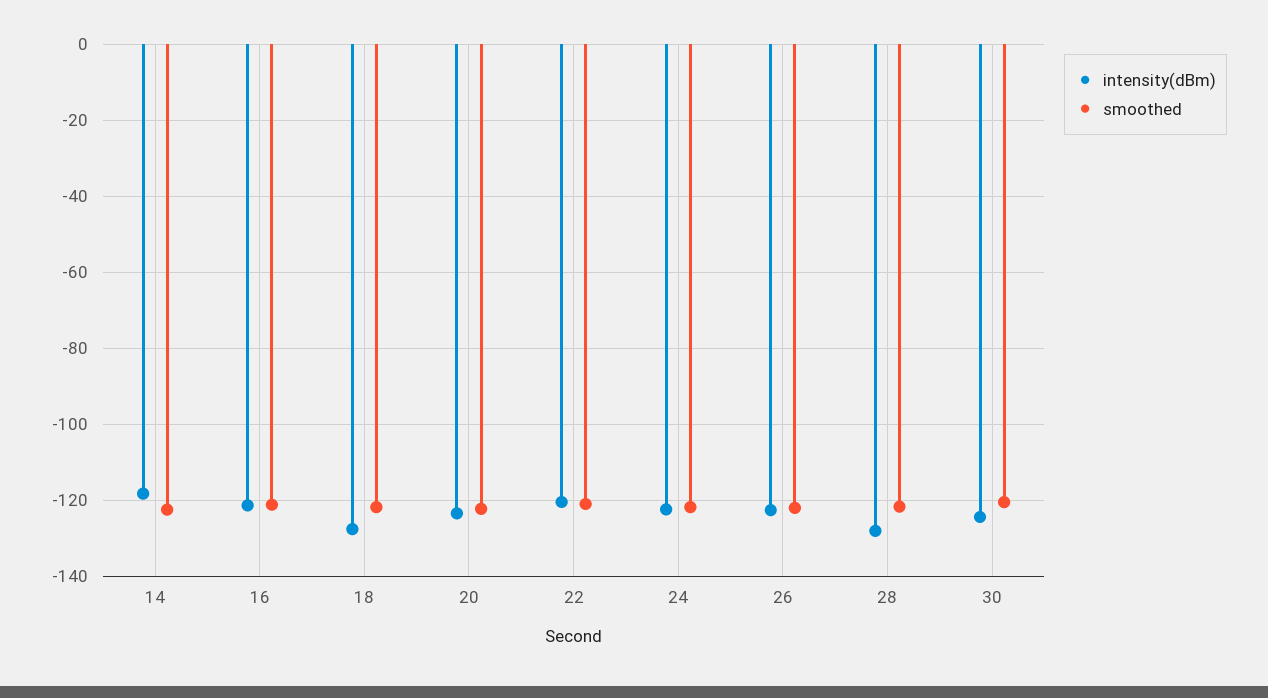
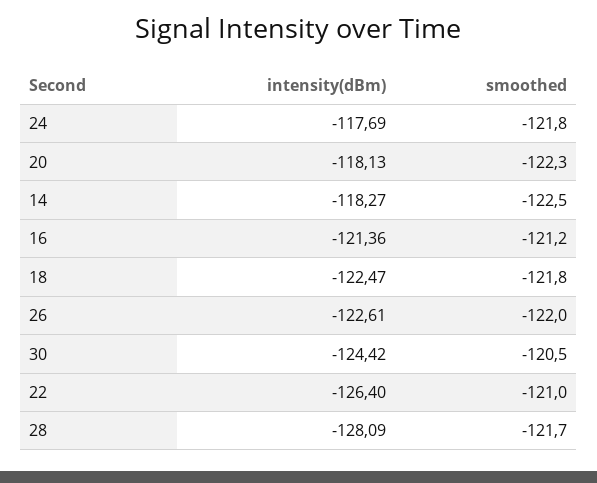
  {
    "intensity(dBm)": {
      "14": -118.27,
      "16": -121.36,
-     "18": -128,
+     "18": -122.47,
-     "20": -124,
+     "20": -118.13,
-     "22": -120,
+     "22": -126.4,
-     "24": -122,
+     "24": -117.69,
      "26": -122.61,
      "28": -128.09,
      "30": -124.42
    },
    "smoothed": {
      "14": -122.5,
      "16": -121.2,
      "18": -121.8,
      "20": -122.3,
      "22": -121,
      "24": -121.8,
      "26": -122,
      "28": -121.7,
      "30": -120.5
    }
  }

